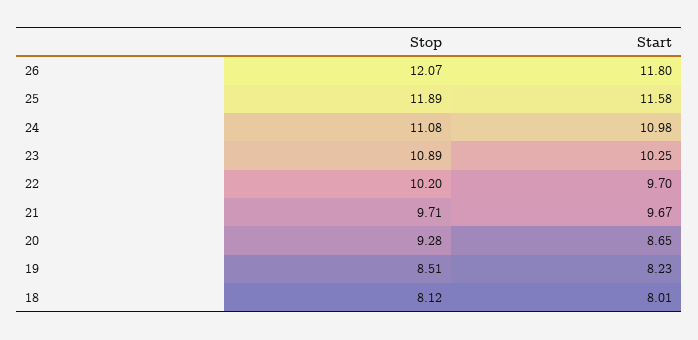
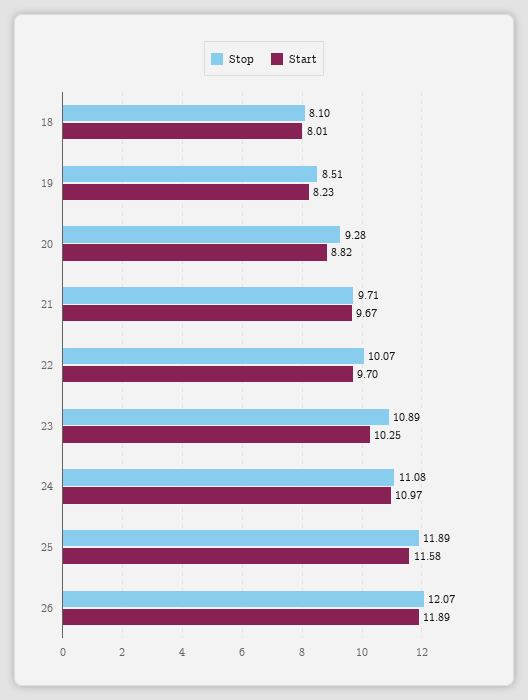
  {
    "Stop": {
      "26": 12.07,
      "25": 11.89,
      "24": 11.08,
      "23": 10.89,
-     "22": 10.2,
+     "22": 10.07,
      "21": 9.71,
      "20": 9.28,
      "19": 8.51,
-     "18": 8.12
+     "18": 8.1
    },
    "Start": {
-     "26": 11.8,
+     "26": 11.89,
      "25": 11.58,
-     "24": 10.98,
+     "24": 10.97,
      "23": 10.25,
      "22": 9.7,
      "21": 9.67,
-     "20": 8.65,
+     "20": 8.82,
      "19": 8.23,
      "18": 8.01
    }
  }

